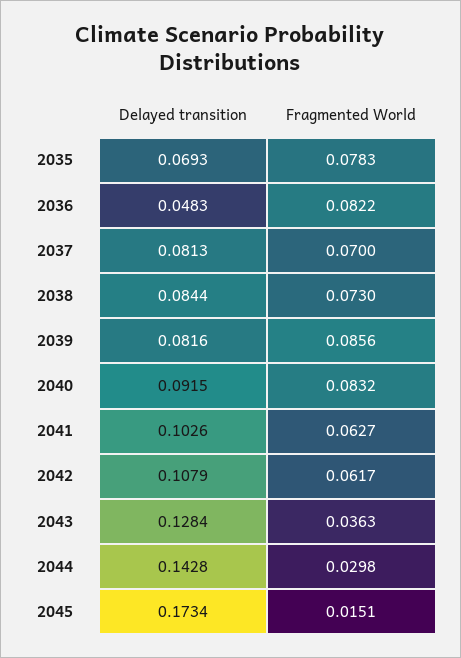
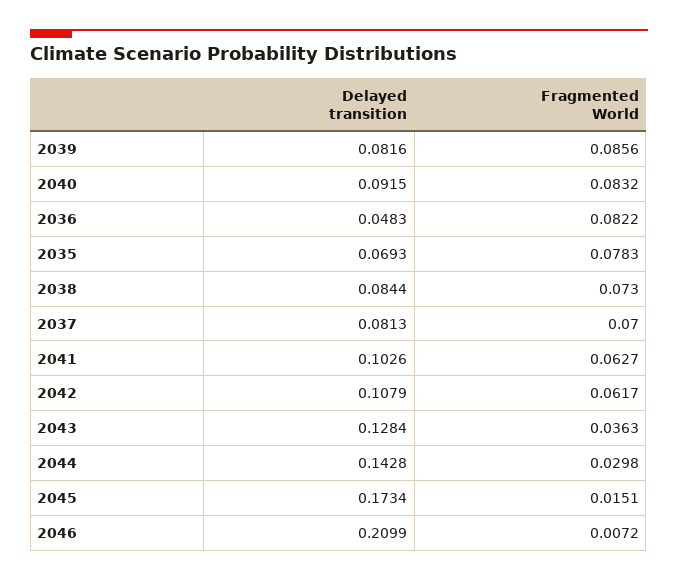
  {
    "Delayed transition": {
      "2035": 0.0693,
      "2036": 0.0483,
      "2037": 0.0813,
      "2038": 0.0844,
      "2039": 0.0816,
      "2040": 0.0915,
      "2041": 0.1026,
      "2042": 0.1079,
      "2043": 0.1284,
      "2044": 0.1428,
-     "2045": 0.1734
+     "2045": 0.1734,
+     "2046": 0.2099
    },
    "Fragmented World": {
      "2035": 0.0783,
      "2036": 0.0822,
      "2037": 0.07,
      "2038": 0.073,
      "2039": 0.0856,
      "2040": 0.0832,
      "2041": 0.0627,
      "2042": 0.0617,
      "2043": 0.0363,
      "2044": 0.0298,
-     "2045": 0.0151
+     "2045": 0.0151,
+     "2046": 0.0072
    }
  }

